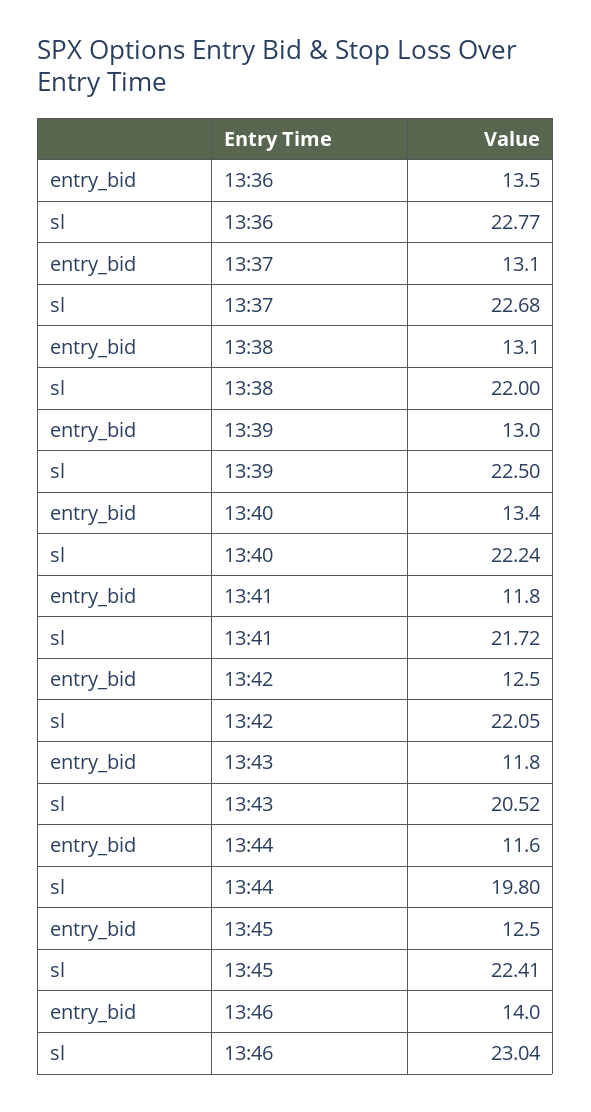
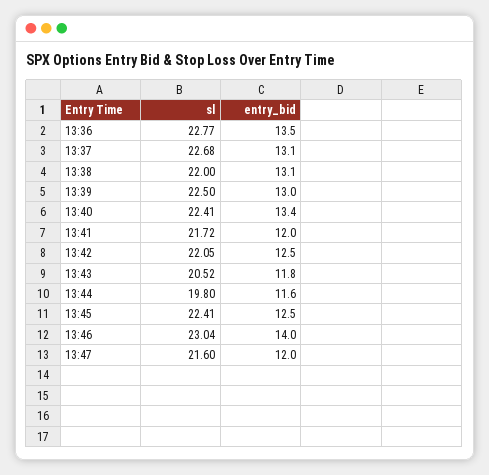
  {
    "entry_bid": {
      "13:36": 13.5,
      "13:37": 13.1,
      "13:38": 13.1,
      "13:39": 13,
      "13:40": 13.4,
-     "13:41": 11.8,
+     "13:41": 12,
      "13:42": 12.5,
      "13:43": 11.8,
      "13:44": 11.6,
      "13:45": 12.5,
-     "13:46": 14
+     "13:46": 14,
+     "13:47": 12
    },
    "sl": {
      "13:36": 22.77,
      "13:37": 22.68,
      "13:38": 22,
      "13:39": 22.5,
-     "13:40": 22.24,
+     "13:40": 22.41,
      "13:41": 21.72,
      "13:42": 22.05,
      "13:43": 20.52,
      "13:44": 19.8,
      "13:45": 22.41,
-     "13:46": 23.04
+     "13:46": 23.04,
+     "13:47": 21.6
    }
  }

